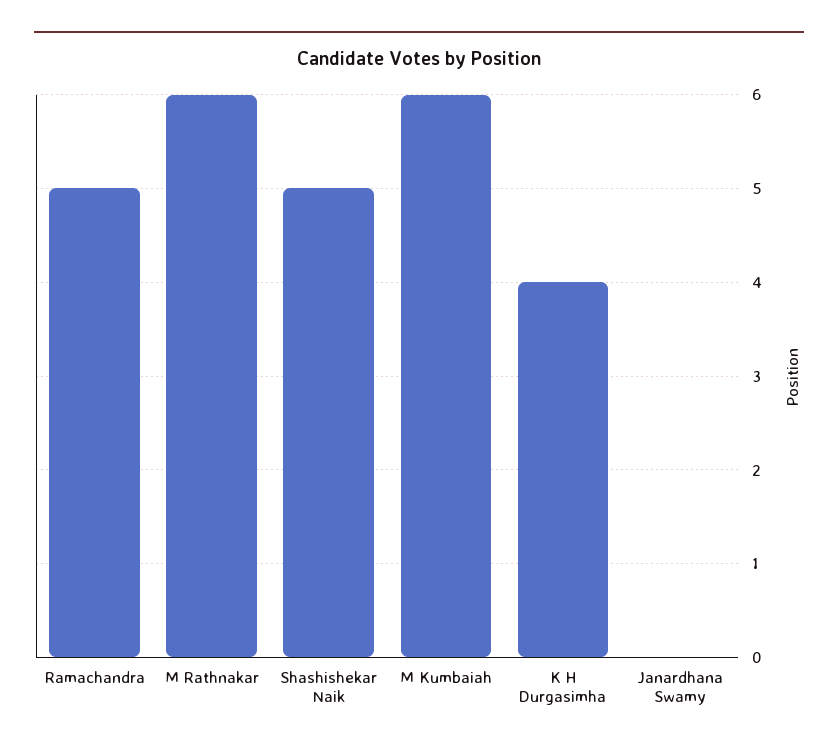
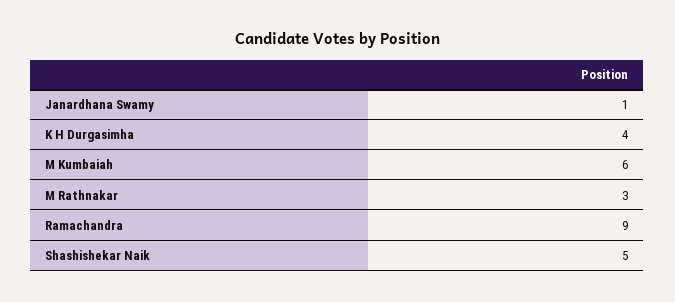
  {
-   "Ramachandra": 5,
+   "Ramachandra": 9,
-   "M Rathnakar": 6,
+   "M Rathnakar": 3,
    "Shashishekar Naik": 5,
    "M Kumbaiah": 6,
    "K H Durgasimha": 4,
-   "Janardhana Swamy": 0
+   "Janardhana Swamy": 1
  }

